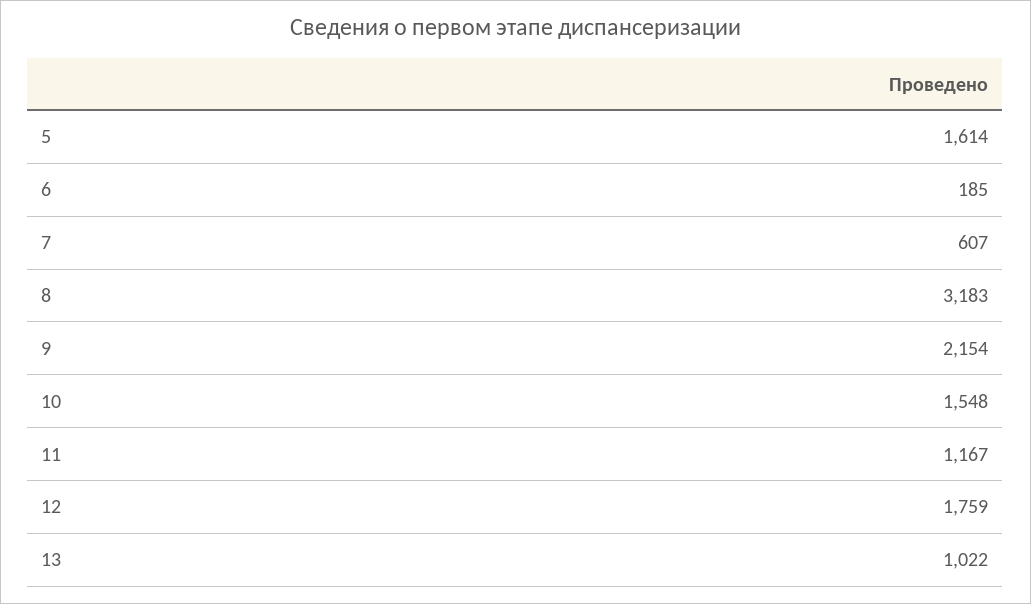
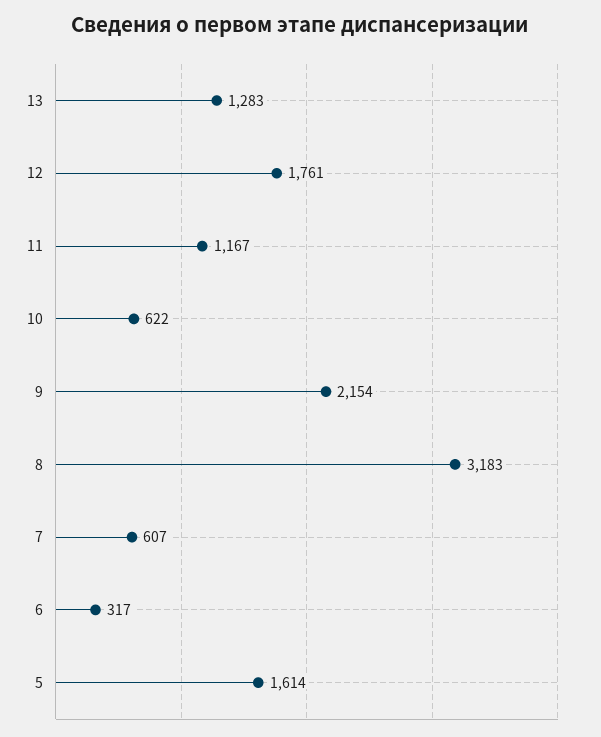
  {
    "5": 1614,
-   "6": 185,
+   "6": 317,
    "7": 607,
    "8": 3183,
    "9": 2154,
-   "10": 1548,
+   "10": 622,
    "11": 1167,
-   "12": 1759,
+   "12": 1761,
-   "13": 1022
+   "13": 1283
  }

